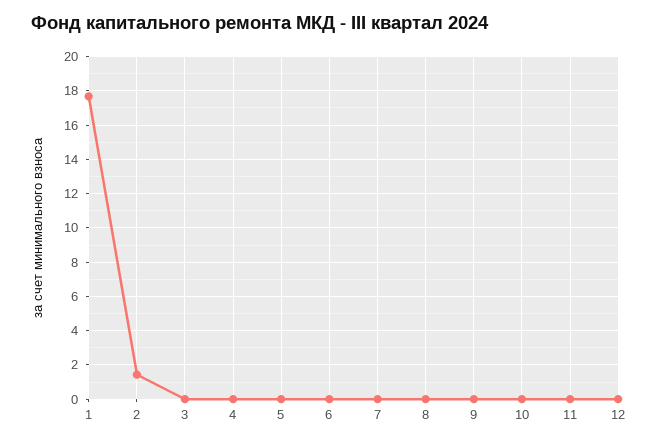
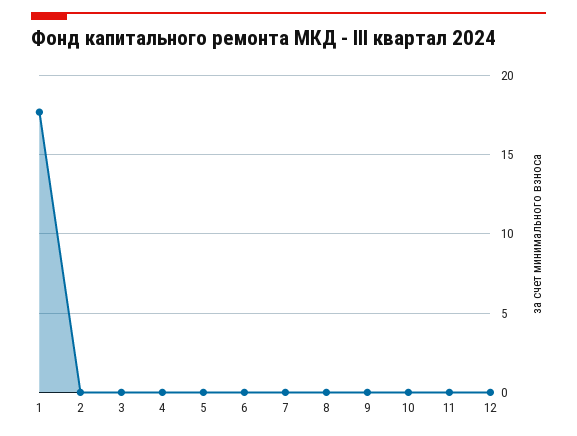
  {
    "1": 17.5,
-   "2": 1.5,
+   "2": 0,
    "3": 0,
    "4": 0,
    "5": 0,
    "6": 0,
    "7": 0,
    "8": 0,
    "9": 0,
    "10": 0,
    "11": 0,
    "12": 0
  }

